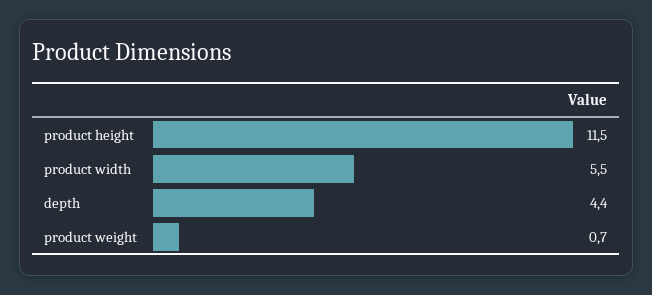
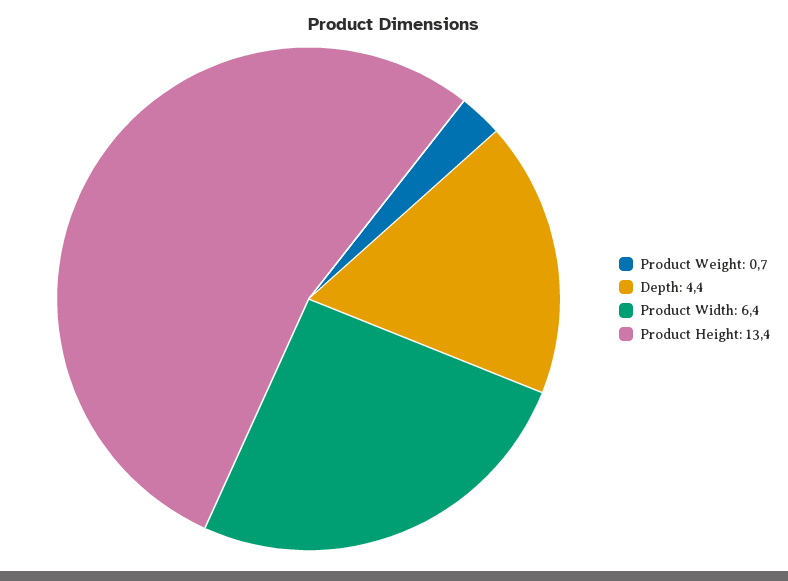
  {
-   "product height": 11.5,
+   "product height": 13.4,
-   "product width": 5.5,
+   "product width": 6.4,
    "depth": 4.4,
    "product weight": 0.7
  }

